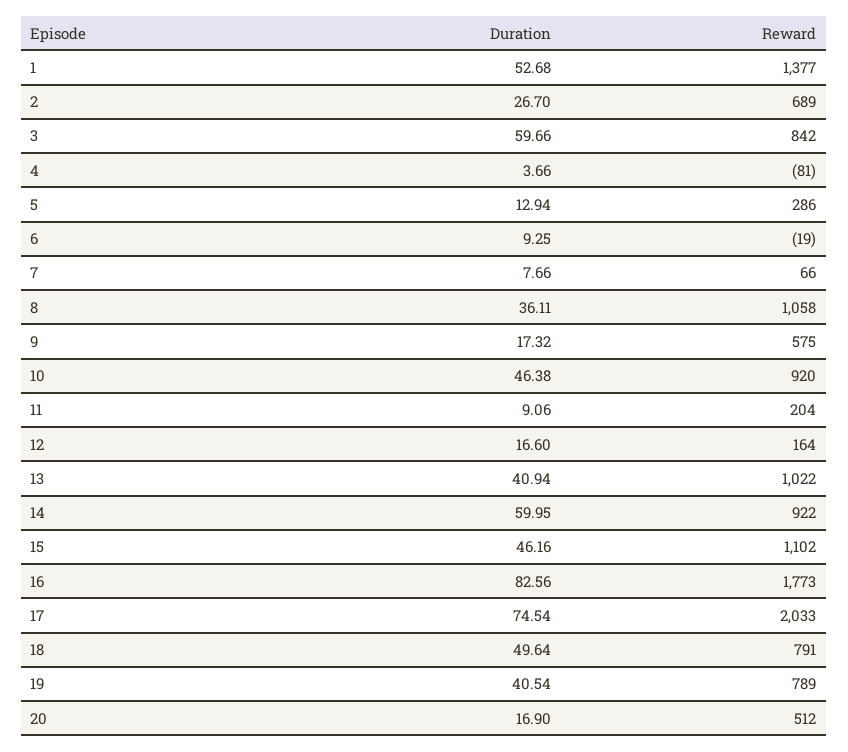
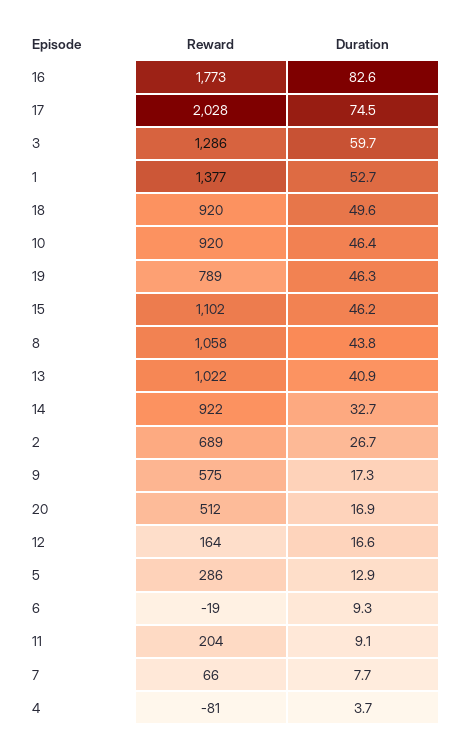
  {
    "Duration": {
      "1": 52.68,
      "2": 26.7,
      "3": 59.66,
      "4": 3.66,
      "5": 12.94,
      "6": 9.25,
      "7": 7.66,
-     "8": 36.11,
+     "8": 43.8,
      "9": 17.32,
      "10": 46.38,
      "11": 9.06,
      "12": 16.6,
      "13": 40.94,
-     "14": 59.95,
+     "14": 32.7,
      "15": 46.16,
      "16": 82.56,
      "17": 74.54,
      "18": 49.64,
-     "19": 40.54,
+     "19": 46.3,
      "20": 16.9
    },
    "Reward": {
      "1": 1377,
      "2": 689,
-     "3": 842,
+     "3": 1286,
      "4": -81,
      "5": 286,
      "6": -19,
      "7": 66,
      "8": 1058,
      "9": 575,
      "10": 920,
      "11": 204,
      "12": 164,
      "13": 1022,
      "14": 922,
      "15": 1102,
      "16": 1773,
-     "17": 2033,
+     "17": 2028,
-     "18": 791,
+     "18": 920,
      "19": 789,
      "20": 512
    }
  }

